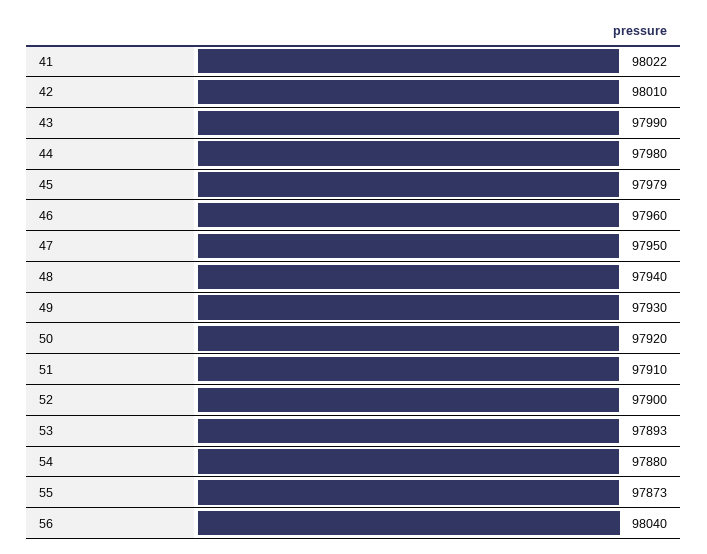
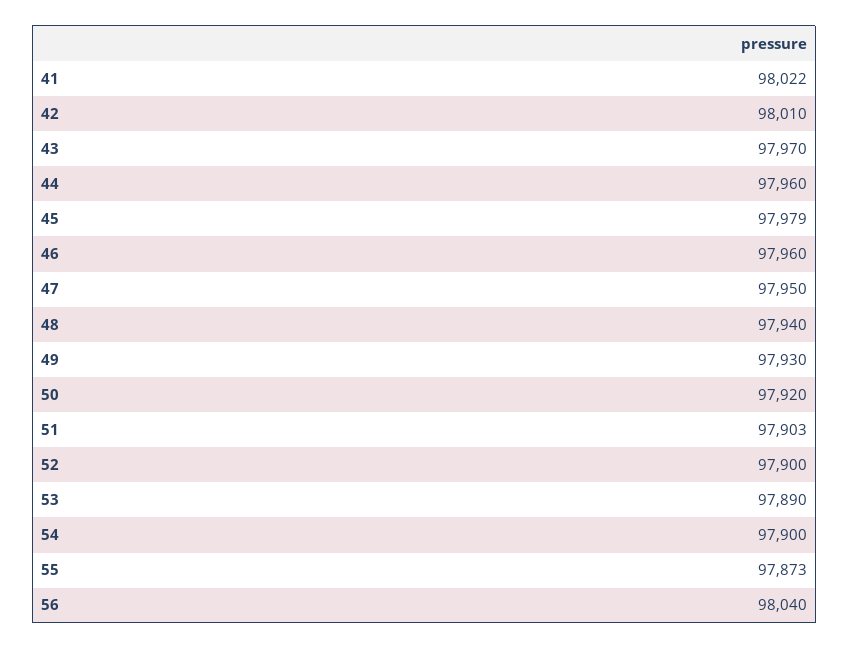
  {
    "41": 98022,
    "42": 98010,
-   "43": 97990,
+   "43": 97970,
-   "44": 97980,
+   "44": 97960,
    "45": 97979,
    "46": 97960,
    "47": 97950,
    "48": 97940,
    "49": 97930,
    "50": 97920,
-   "51": 97910,
+   "51": 97903,
    "52": 97900,
-   "53": 97893,
+   "53": 97890,
-   "54": 97880,
+   "54": 97900,
    "55": 97873,
    "56": 98040
  }

